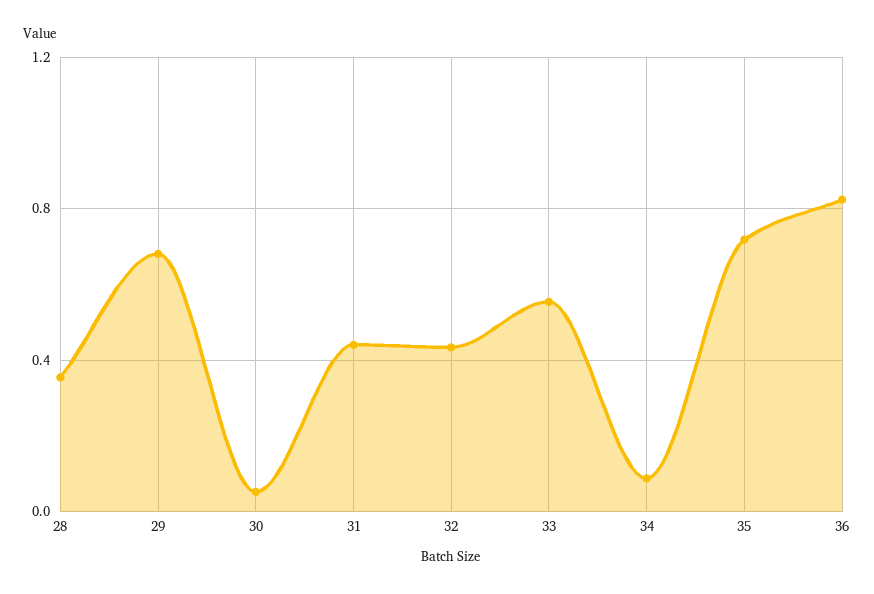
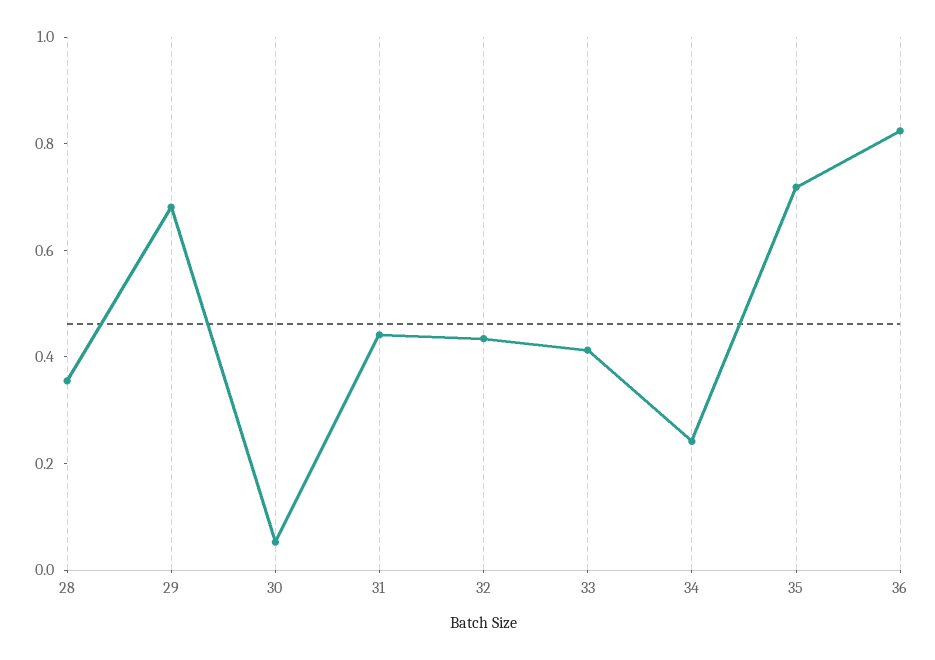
  {
    "28": 0.35,
    "29": 0.7,
    "30": 0.05,
    "31": 0.45,
    "32": 0.45,
-   "33": 0.55,
+   "33": 0.4,
-   "34": 0.1,
+   "34": 0.25,
    "35": 0.7,
    "36": 0.8
  }

